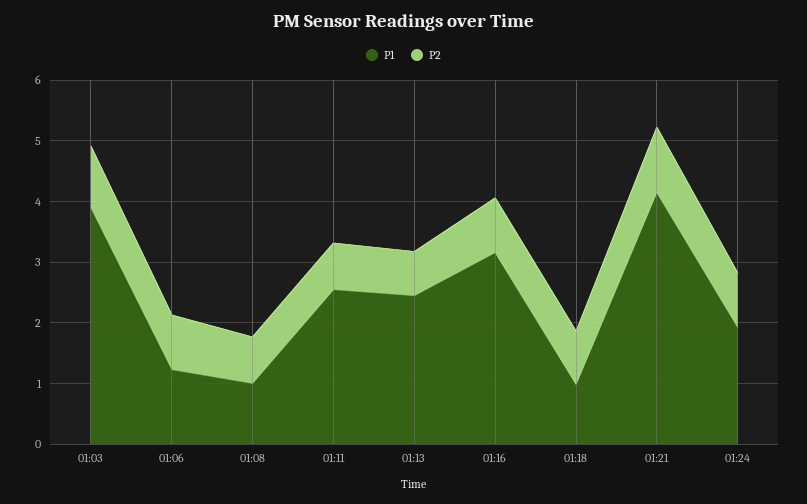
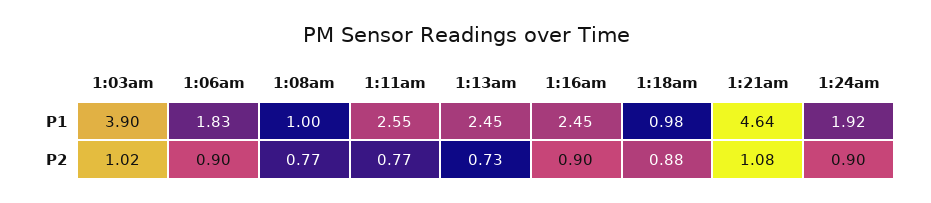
  {
    "P1": {
      "01:03": 3.9,
-     "01:06": 1.2,
+     "01:06": 1.83,
      "01:08": 1,
      "01:11": 2.55,
      "01:13": 2.45,
-     "01:16": 3.2,
+     "01:16": 2.45,
      "01:18": 0.98,
-     "01:21": 4.2,
+     "01:21": 4.64,
      "01:24": 1.92
    },
    "P2": {
      "01:03": 1.02,
      "01:06": 0.9,
      "01:08": 0.77,
      "01:11": 0.77,
      "01:13": 0.73,
      "01:16": 0.9,
      "01:18": 0.88,
      "01:21": 1.08,
      "01:24": 0.9
    }
  }

